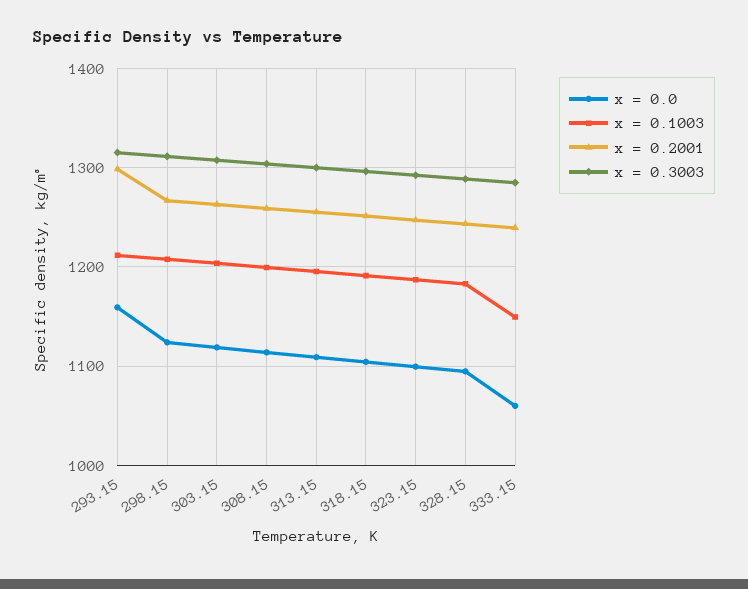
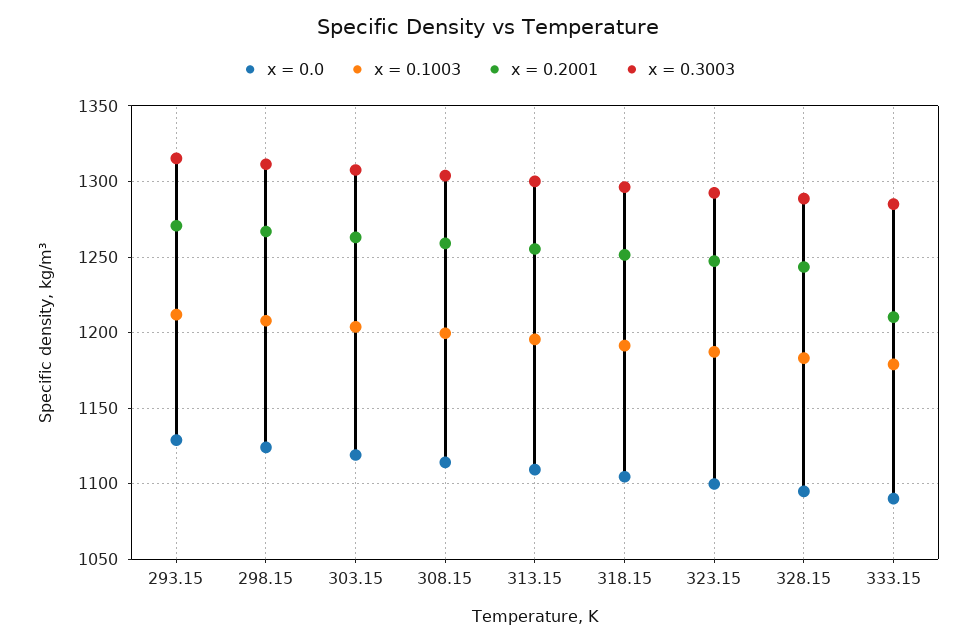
  {
    "x = 0.0": {
-     "293.15": 1160,
+     "293.15": 1130,
      "298.15": 1125,
      "303.15": 1120,
      "308.15": 1115,
      "313.15": 1110,
      "318.15": 1105,
      "323.15": 1100,
      "328.15": 1095,
-     "333.15": 1060
+     "333.15": 1090
    },
    "x = 0.1003": {
      "293.15": 1210,
      "298.15": 1210,
      "303.15": 1205,
      "308.15": 1200,
      "313.15": 1195,
      "318.15": 1190,
      "323.15": 1185,
      "328.15": 1185,
-     "333.15": 1150
+     "333.15": 1180
    },
    "x = 0.2001": {
-     "293.15": 1300,
+     "293.15": 1270,
      "298.15": 1265,
      "303.15": 1265,
      "308.15": 1260,
      "313.15": 1255,
      "318.15": 1250,
      "323.15": 1245,
      "328.15": 1245,
-     "333.15": 1240
+     "333.15": 1210
    },
    "x = 0.3003": {
      "293.15": 1315,
      "298.15": 1310,
      "303.15": 1310,
      "308.15": 1305,
      "313.15": 1300,
      "318.15": 1295,
      "323.15": 1295,
      "328.15": 1290,
      "333.15": 1285
    }
  }

